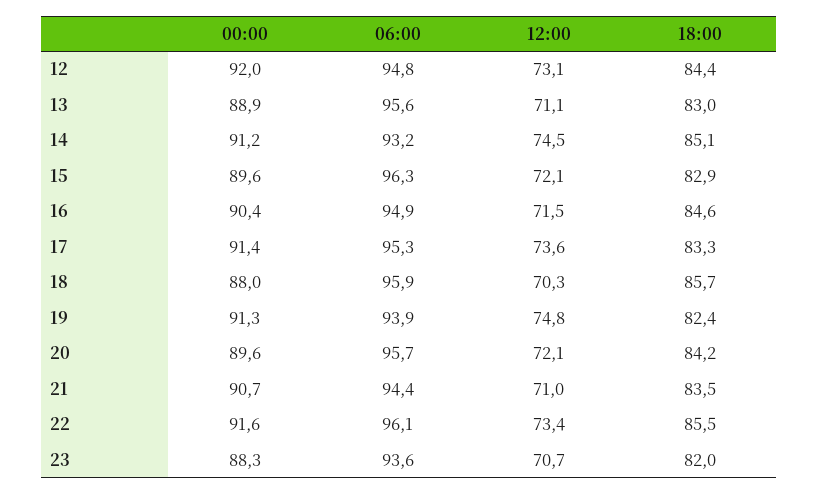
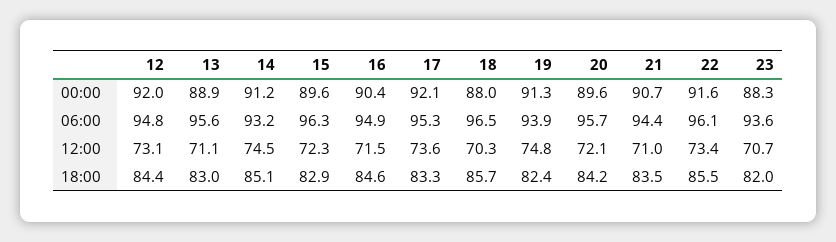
  {
    "00:00": {
      "12": 92,
      "13": 88.9,
      "14": 91.2,
      "15": 89.6,
      "16": 90.4,
-     "17": 91.4,
+     "17": 92.1,
      "18": 88,
      "19": 91.3,
      "20": 89.6,
      "21": 90.7,
      "22": 91.6,
      "23": 88.3
    },
    "06:00": {
      "12": 94.8,
      "13": 95.6,
      "14": 93.2,
      "15": 96.3,
      "16": 94.9,
      "17": 95.3,
-     "18": 95.9,
+     "18": 96.5,
      "19": 93.9,
      "20": 95.7,
      "21": 94.4,
      "22": 96.1,
      "23": 93.6
    },
    "12:00": {
      "12": 73.1,
      "13": 71.1,
      "14": 74.5,
-     "15": 72.1,
+     "15": 72.3,
      "16": 71.5,
      "17": 73.6,
      "18": 70.3,
      "19": 74.8,
      "20": 72.1,
      "21": 71,
      "22": 73.4,
      "23": 70.7
    },
    "18:00": {
      "12": 84.4,
      "13": 83,
      "14": 85.1,
      "15": 82.9,
      "16": 84.6,
      "17": 83.3,
      "18": 85.7,
      "19": 82.4,
      "20": 84.2,
      "21": 83.5,
      "22": 85.5,
      "23": 82
    }
  }

